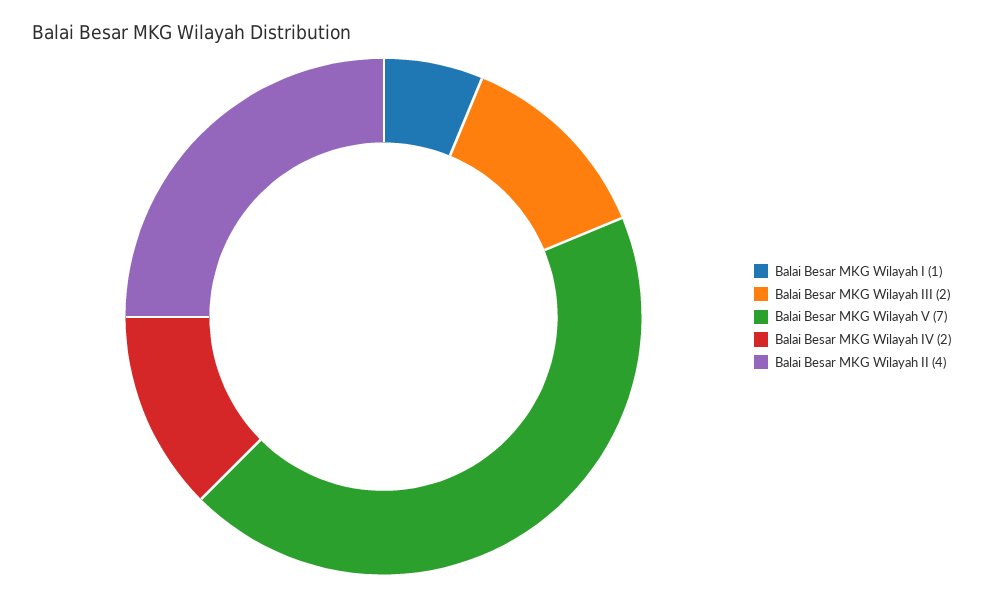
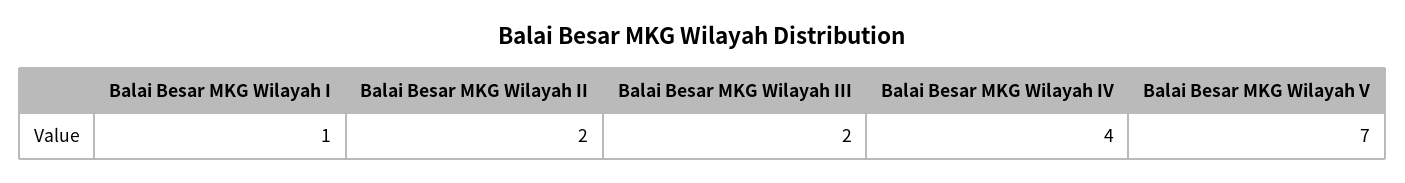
  {
    "Balai Besar MKG Wilayah I": 1,
    "Balai Besar MKG Wilayah III": 2,
    "Balai Besar MKG Wilayah V": 7,
-   "Balai Besar MKG Wilayah IV": 2,
+   "Balai Besar MKG Wilayah IV": 4,
-   "Balai Besar MKG Wilayah II": 4
+   "Balai Besar MKG Wilayah II": 2
  }

